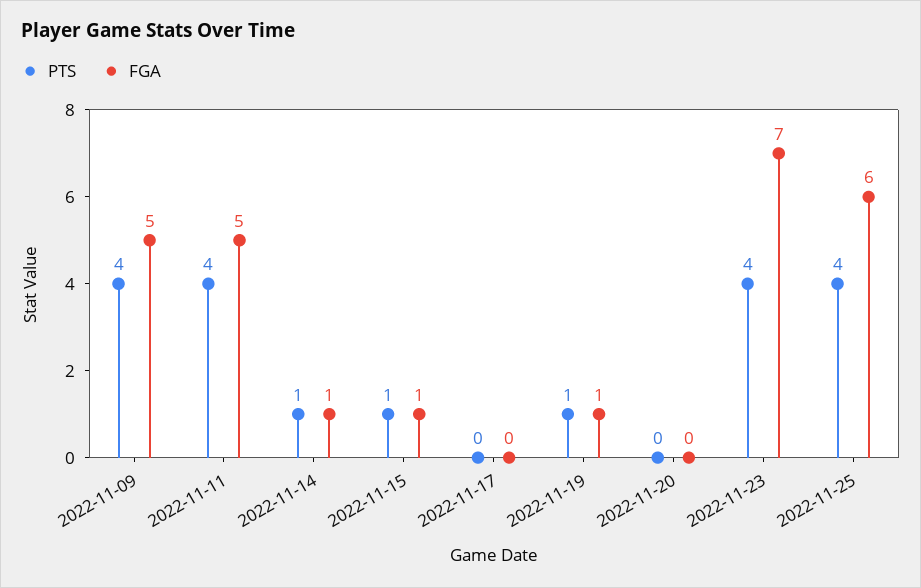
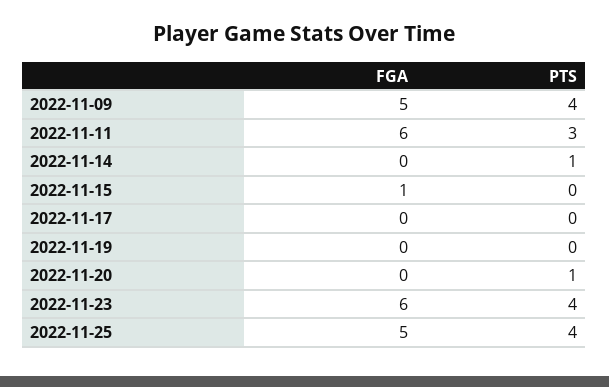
  {
    "PTS": {
      "2022-11-09": 4,
-     "2022-11-11": 4,
+     "2022-11-11": 3,
      "2022-11-14": 1,
-     "2022-11-15": 1,
+     "2022-11-15": 0,
      "2022-11-17": 0,
-     "2022-11-19": 1,
+     "2022-11-19": 0,
-     "2022-11-20": 0,
+     "2022-11-20": 1,
      "2022-11-23": 4,
      "2022-11-25": 4
    },
    "FGA": {
      "2022-11-09": 5,
-     "2022-11-11": 5,
+     "2022-11-11": 6,
-     "2022-11-14": 1,
+     "2022-11-14": 0,
      "2022-11-15": 1,
      "2022-11-17": 0,
-     "2022-11-19": 1,
+     "2022-11-19": 0,
      "2022-11-20": 0,
-     "2022-11-23": 7,
+     "2022-11-23": 6,
-     "2022-11-25": 6
+     "2022-11-25": 5
    }
  }

